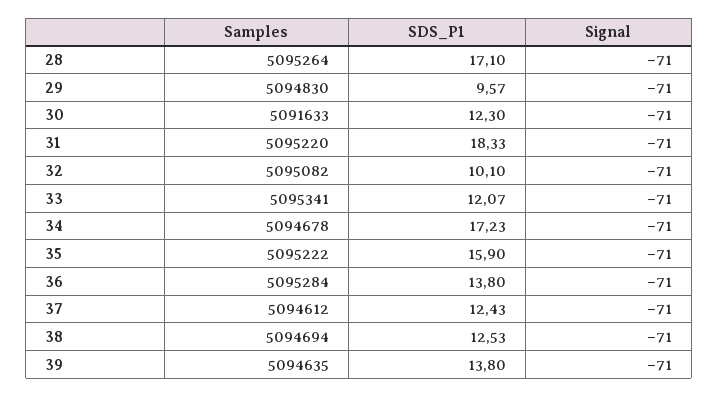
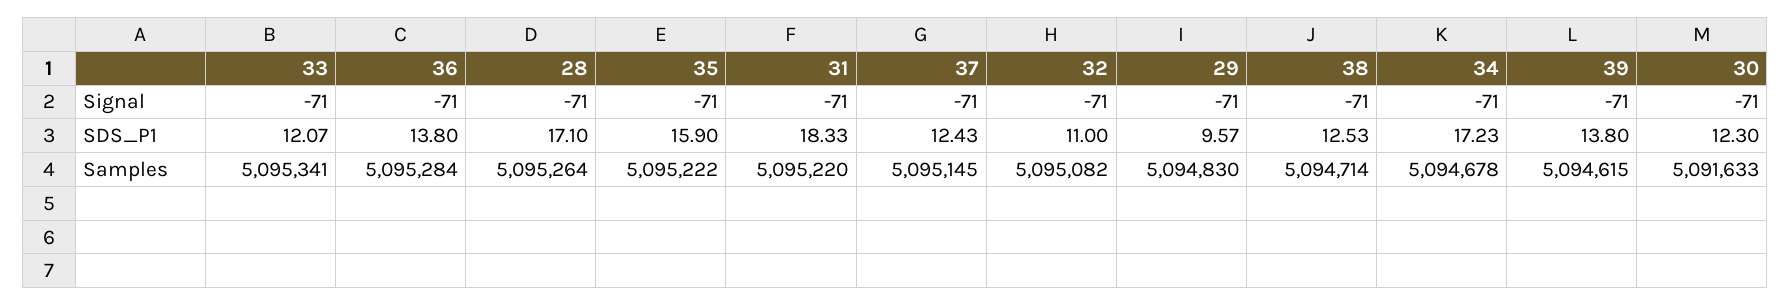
  {
    "Samples": {
      "28": 5095264,
      "29": 5094830,
      "30": 5091633,
      "31": 5095220,
      "32": 5095082,
      "33": 5095341,
      "34": 5094678,
      "35": 5095222,
      "36": 5095284,
-     "37": 5094612,
+     "37": 5095145,
-     "38": 5094694,
+     "38": 5094714,
-     "39": 5094635
+     "39": 5094615
    },
    "SDS_P1": {
      "28": 17.1,
      "29": 9.57,
      "30": 12.3,
      "31": 18.33,
-     "32": 10.1,
+     "32": 11,
      "33": 12.07,
      "34": 17.23,
      "35": 15.9,
      "36": 13.8,
      "37": 12.43,
      "38": 12.53,
      "39": 13.8
    },
    "Signal": {
      "28": -71,
      "29": -71,
      "30": -71,
      "31": -71,
      "32": -71,
      "33": -71,
      "34": -71,
      "35": -71,
      "36": -71,
      "37": -71,
      "38": -71,
      "39": -71
    }
  }

